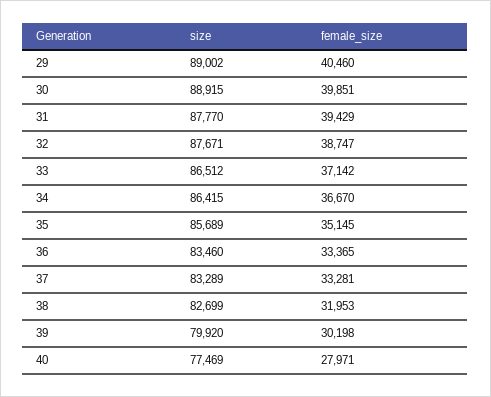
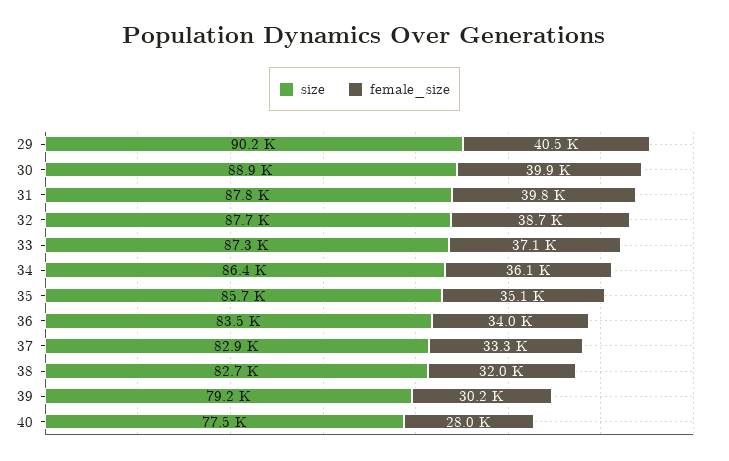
  {
    "size": {
-     "29": 89002,
+     "29": 90200,
      "30": 88915,
      "31": 87770,
      "32": 87671,
-     "33": 86512,
+     "33": 87300,
      "34": 86415,
      "35": 85689,
      "36": 83460,
-     "37": 83289,
+     "37": 82900,
      "38": 82699,
-     "39": 79920,
+     "39": 79200,
      "40": 77469
    },
    "female_size": {
      "29": 40460,
      "30": 39851,
-     "31": 39429,
+     "31": 39800,
      "32": 38747,
      "33": 37142,
-     "34": 36670,
+     "34": 36100,
      "35": 35145,
-     "36": 33365,
+     "36": 34000,
      "37": 33281,
      "38": 31953,
      "39": 30198,
      "40": 27971
    }
  }

